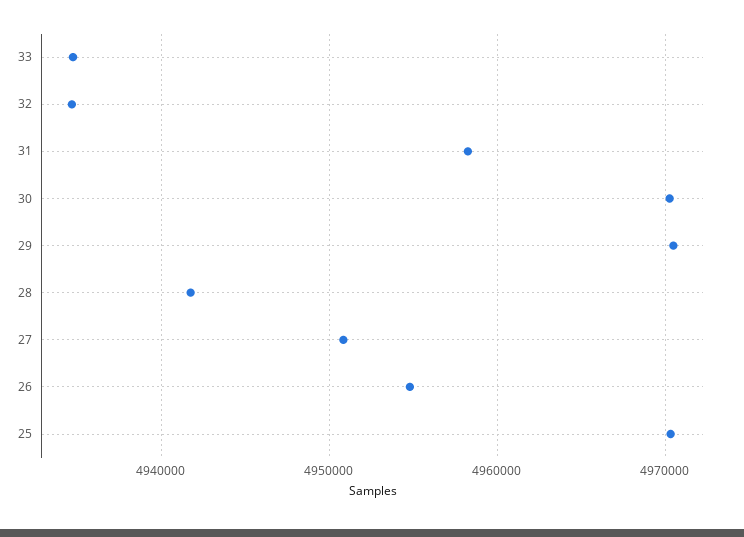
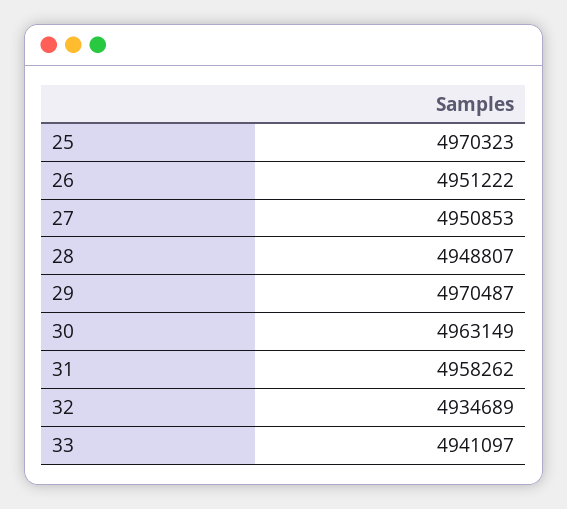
  {
-   "33": 4935000,
+   "33": 4941097,
    "32": 4934689,
    "31": 4958262,
-   "30": 4970000,
+   "30": 4963149,
    "29": 4970487,
-   "28": 4942000,
+   "28": 4948807,
    "27": 4950853,
-   "26": 4955000,
+   "26": 4951222,
    "25": 4970323
  }

